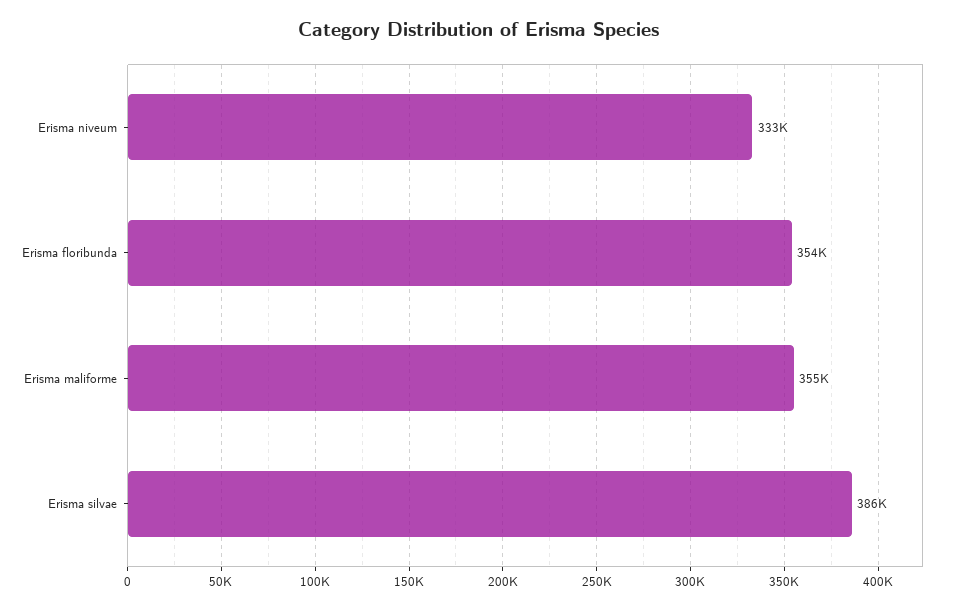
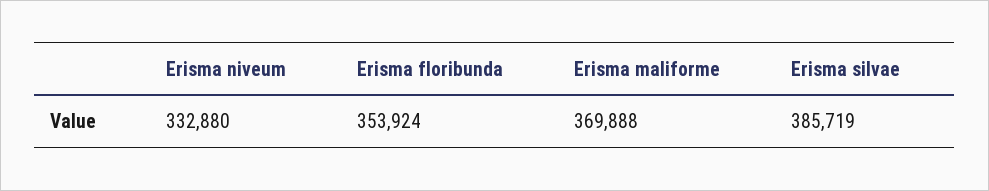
  {
    "Erisma niveum": 332880,
    "Erisma floribunda": 353924,
-   "Erisma maliforme": 355000,
+   "Erisma maliforme": 369888,
    "Erisma silvae": 385719
  }

